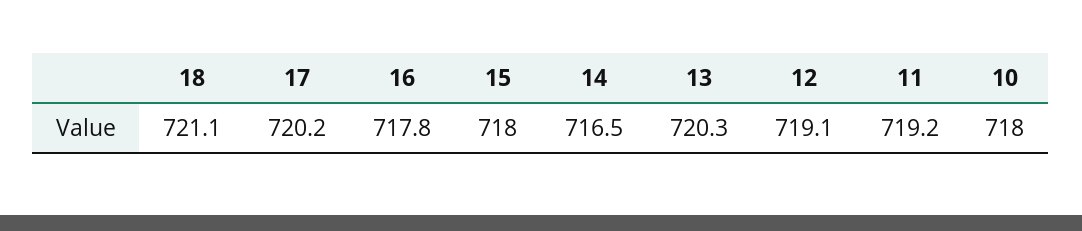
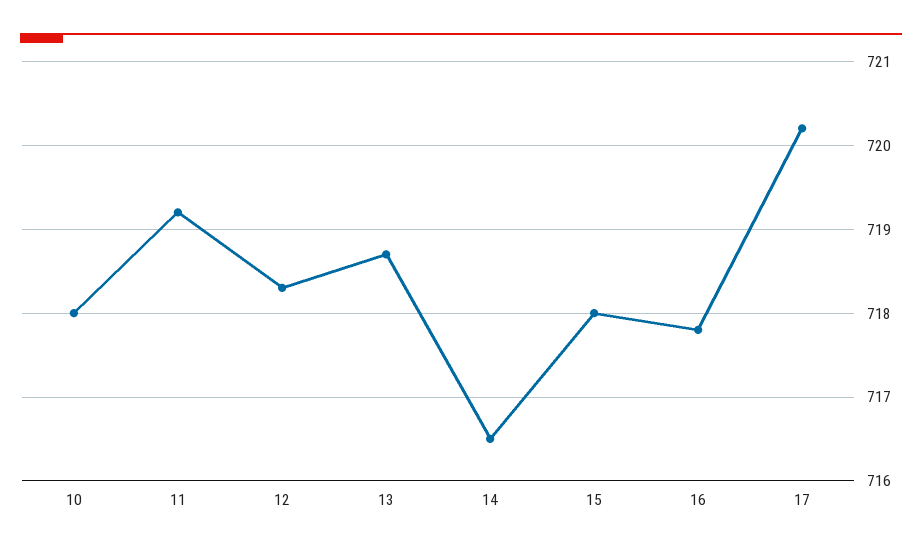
  {
-   "18": 721.1,
    "17": 720.2,
    "16": 717.8,
    "15": 718,
    "14": 716.5,
-   "13": 720.3,
+   "13": 718.7,
-   "12": 719.1,
+   "12": 718.3,
    "11": 719.2,
    "10": 718
  }

